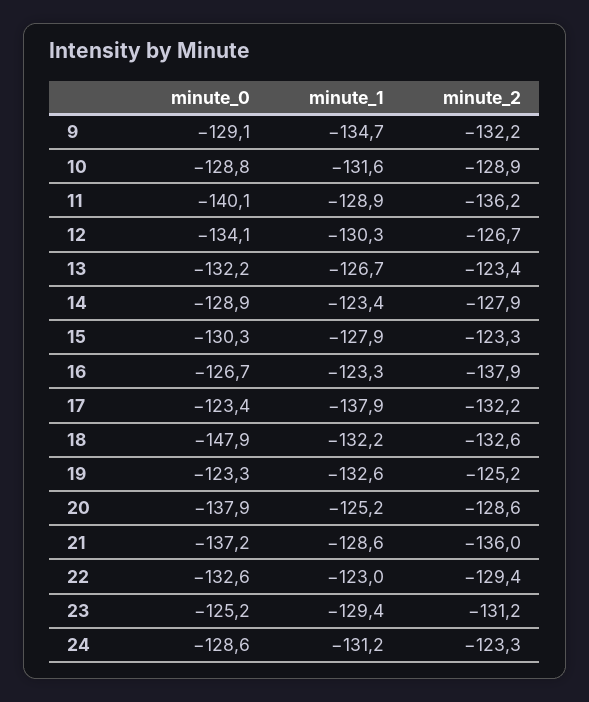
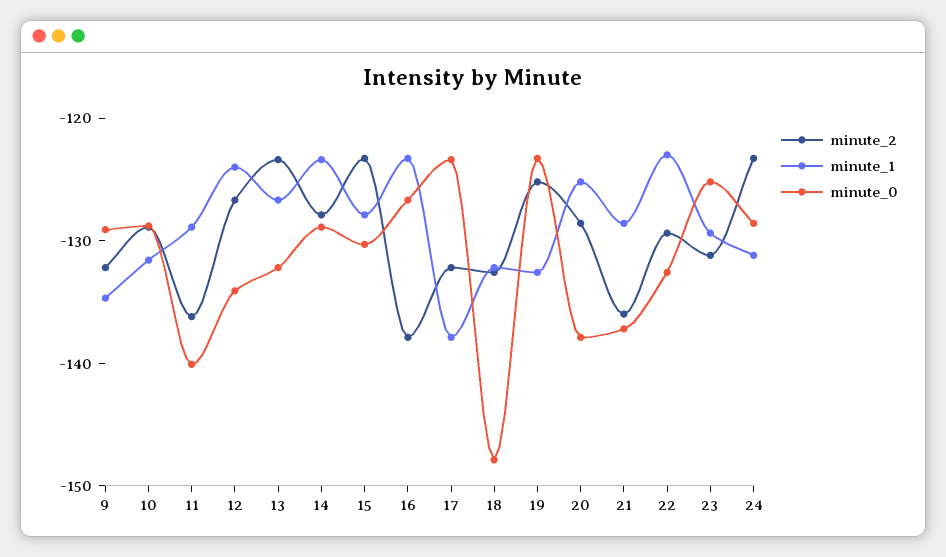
  {
    "minute_0": {
      "9": -129.1,
      "10": -128.8,
      "11": -140.1,
      "12": -134.1,
      "13": -132.2,
      "14": -128.9,
      "15": -130.3,
      "16": -126.7,
      "17": -123.4,
      "18": -147.9,
      "19": -123.3,
      "20": -137.9,
      "21": -137.2,
      "22": -132.6,
      "23": -125.2,
      "24": -128.6
    },
    "minute_1": {
      "9": -134.7,
      "10": -131.6,
      "11": -128.9,
-     "12": -130.3,
+     "12": -124,
      "13": -126.7,
      "14": -123.4,
      "15": -127.9,
      "16": -123.3,
      "17": -137.9,
      "18": -132.2,
      "19": -132.6,
      "20": -125.2,
      "21": -128.6,
      "22": -123,
      "23": -129.4,
      "24": -131.2
    },
    "minute_2": {
      "9": -132.2,
      "10": -128.9,
      "11": -136.2,
      "12": -126.7,
      "13": -123.4,
      "14": -127.9,
      "15": -123.3,
      "16": -137.9,
      "17": -132.2,
      "18": -132.6,
      "19": -125.2,
      "20": -128.6,
      "21": -136,
      "22": -129.4,
      "23": -131.2,
      "24": -123.3
    }
  }

